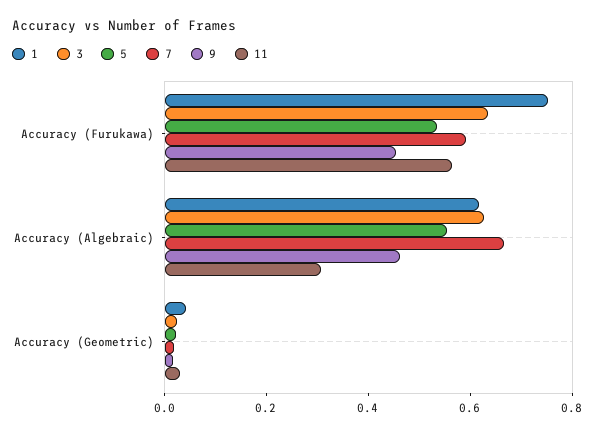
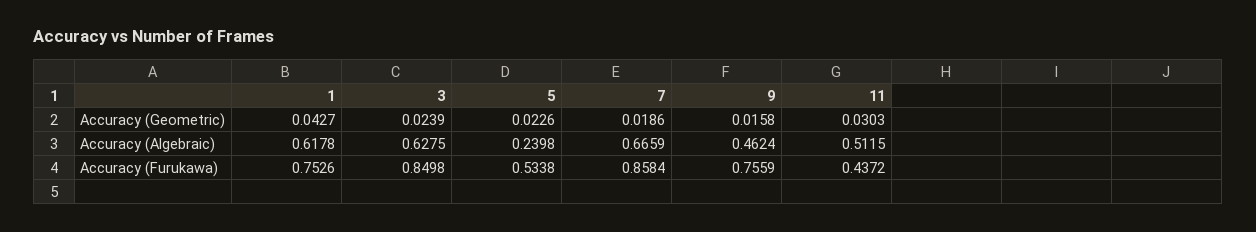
  {
    "1": {
      "Accuracy (Furukawa)": 0.7526,
      "Accuracy (Algebraic)": 0.6178,
      "Accuracy (Geometric)": 0.0427
    },
    "3": {
-     "Accuracy (Furukawa)": 0.65,
+     "Accuracy (Furukawa)": 0.8498,
      "Accuracy (Algebraic)": 0.6275,
      "Accuracy (Geometric)": 0.0239
    },
    "5": {
      "Accuracy (Furukawa)": 0.5338,
-     "Accuracy (Algebraic)": 0.55,
+     "Accuracy (Algebraic)": 0.2398,
      "Accuracy (Geometric)": 0.0226
    },
    "7": {
-     "Accuracy (Furukawa)": 0.6,
+     "Accuracy (Furukawa)": 0.8584,
      "Accuracy (Algebraic)": 0.6659,
      "Accuracy (Geometric)": 0.0186
    },
    "9": {
-     "Accuracy (Furukawa)": 0.45,
+     "Accuracy (Furukawa)": 0.7559,
      "Accuracy (Algebraic)": 0.4624,
      "Accuracy (Geometric)": 0.0158
    },
    "11": {
-     "Accuracy (Furukawa)": 0.55,
+     "Accuracy (Furukawa)": 0.4372,
-     "Accuracy (Algebraic)": 0.3,
+     "Accuracy (Algebraic)": 0.5115,
      "Accuracy (Geometric)": 0.0303
    }
  }

